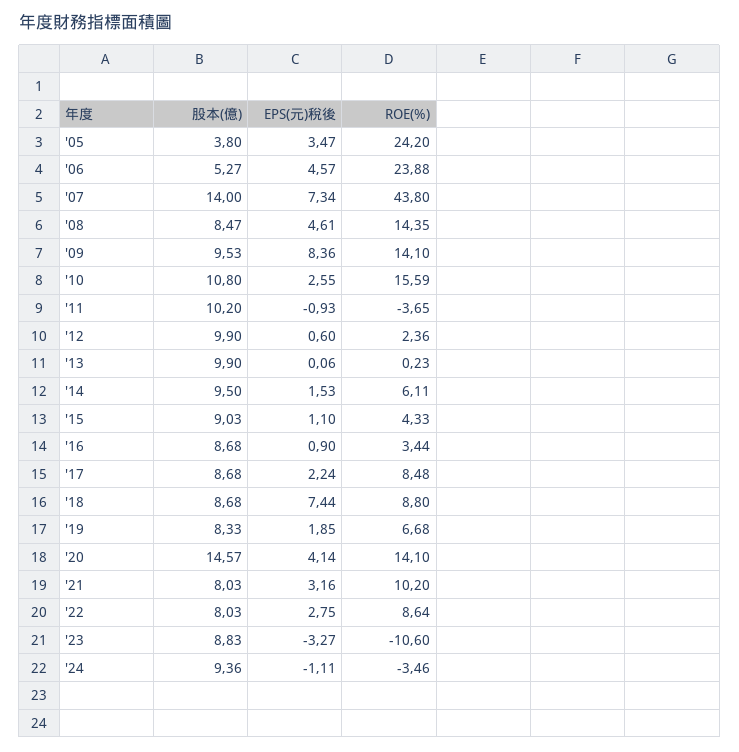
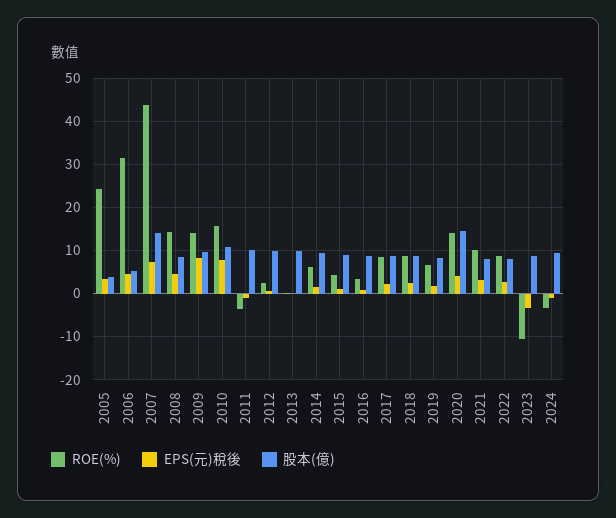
  {
    "股本(億)": {
      "'05": 3.8,
      "'06": 5.27,
      "'07": 14,
      "'08": 8.47,
      "'09": 9.53,
      "'10": 10.8,
      "'11": 10.2,
      "'12": 9.9,
      "'13": 9.9,
      "'14": 9.5,
      "'15": 9.03,
      "'16": 8.68,
      "'17": 8.68,
      "'18": 8.68,
      "'19": 8.33,
      "'20": 14.57,
      "'21": 8.03,
      "'22": 8.03,
      "'23": 8.83,
      "'24": 9.36
    },
    "EPS(元)稅後": {
      "'05": 3.47,
      "'06": 4.57,
      "'07": 7.34,
      "'08": 4.61,
      "'09": 8.36,
-     "'10": 2.55,
+     "'10": 8,
      "'11": -0.93,
      "'12": 0.6,
      "'13": 0.06,
      "'14": 1.53,
      "'15": 1.1,
      "'16": 0.9,
      "'17": 2.24,
-     "'18": 7.44,
+     "'18": 2,
      "'19": 1.85,
      "'20": 4.14,
      "'21": 3.16,
      "'22": 2.75,
      "'23": -3.27,
      "'24": -1.11
    },
    "ROE(%)": {
      "'05": 24.2,
-     "'06": 23.88,
+     "'06": 32,
      "'07": 43.8,
      "'08": 14.35,
      "'09": 14.1,
      "'10": 15.59,
      "'11": -3.65,
      "'12": 2.36,
      "'13": 0.23,
      "'14": 6.11,
      "'15": 4.33,
      "'16": 3.44,
      "'17": 8.48,
      "'18": 8.8,
      "'19": 6.68,
      "'20": 14.1,
      "'21": 10.2,
      "'22": 8.64,
      "'23": -10.6,
      "'24": -3.46
    }
  }

